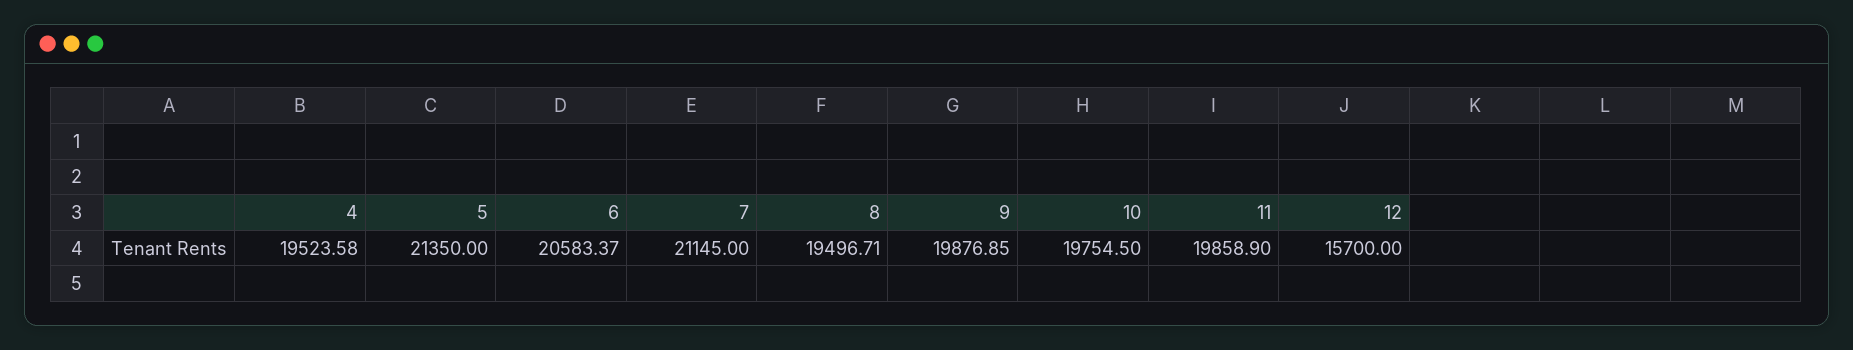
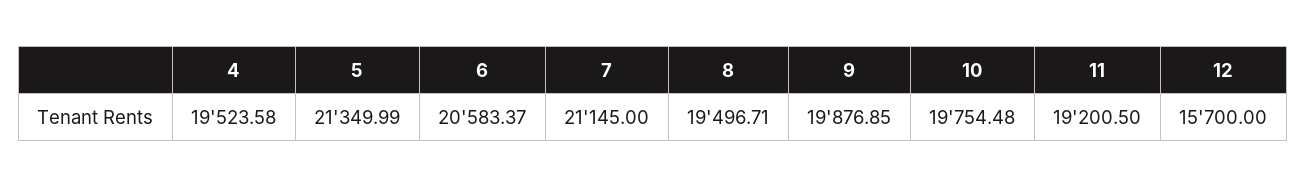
  {
    "4": 19523.58,
-   "5": 21350,
+   "5": 21349.99,
    "6": 20583.37,
    "7": 21145,
    "8": 19496.71,
    "9": 19876.85,
-   "10": 19754.5,
+   "10": 19754.48,
-   "11": 19858.9,
+   "11": 19200.5,
    "12": 15700
  }

